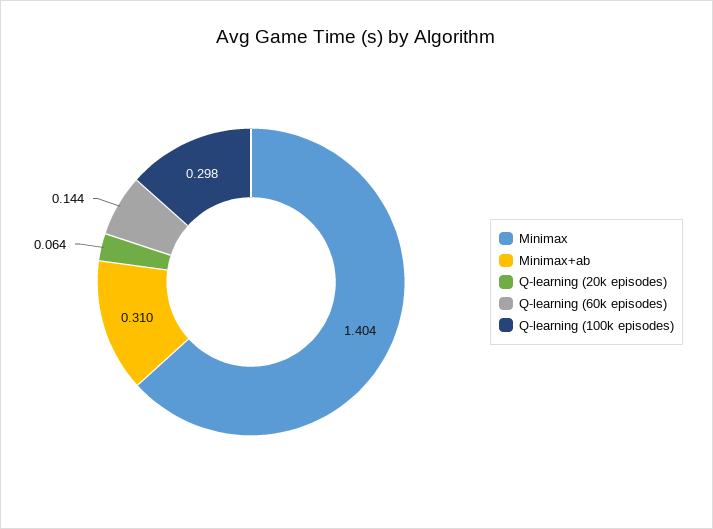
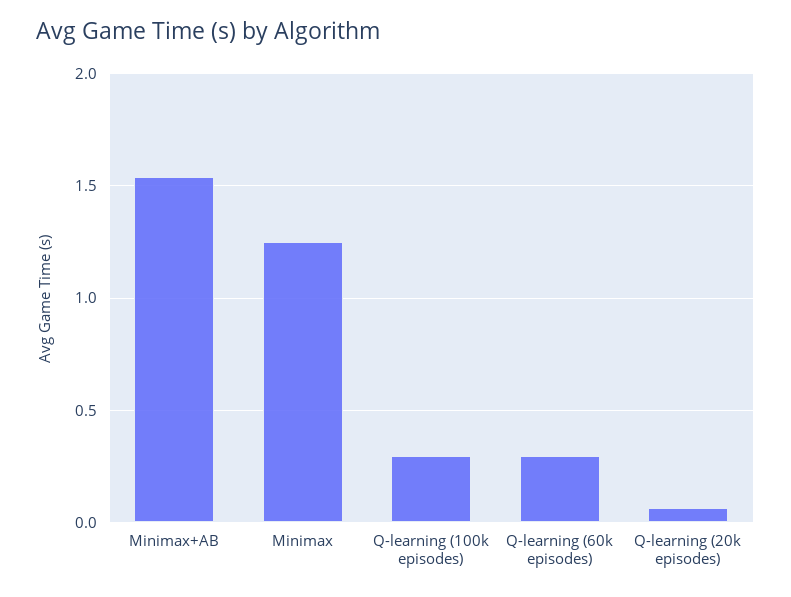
  {
-   "Minimax": 1.404,
+   "Minimax": 1.25,
-   "Minimax+ab": 0.31,
+   "Minimax+ab": 1.55,
    "Q-learning (20k episodes)": 0.064,
-   "Q-learning (60k episodes)": 0.144,
+   "Q-learning (60k episodes)": 0.3,
    "Q-learning (100k episodes)": 0.298
  }

